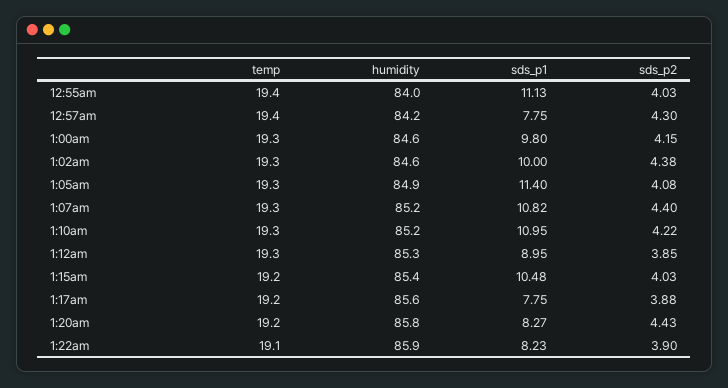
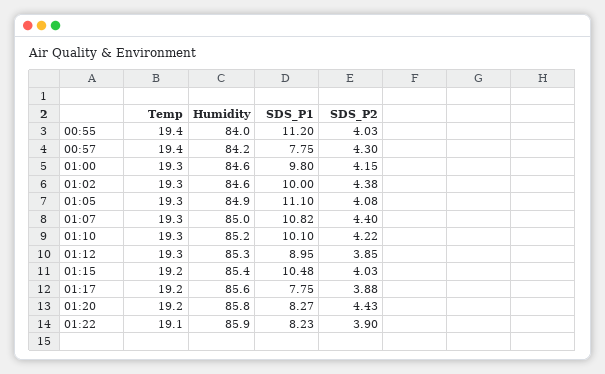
  {
    "temp": {
      "12:55am": 19.4,
      "12:57am": 19.4,
      "1:00am": 19.3,
      "1:02am": 19.3,
      "1:05am": 19.3,
      "1:07am": 19.3,
      "1:10am": 19.3,
      "1:12am": 19.3,
      "1:15am": 19.2,
      "1:17am": 19.2,
      "1:20am": 19.2,
      "1:22am": 19.1
    },
    "humidity": {
      "12:55am": 84,
      "12:57am": 84.2,
      "1:00am": 84.6,
      "1:02am": 84.6,
      "1:05am": 84.9,
-     "1:07am": 85.2,
+     "1:07am": 85,
      "1:10am": 85.2,
      "1:12am": 85.3,
      "1:15am": 85.4,
      "1:17am": 85.6,
      "1:20am": 85.8,
      "1:22am": 85.9
    },
    "sds_p1": {
-     "12:55am": 11.13,
+     "12:55am": 11.2,
      "12:57am": 7.75,
      "1:00am": 9.8,
      "1:02am": 10,
-     "1:05am": 11.4,
+     "1:05am": 11.1,
      "1:07am": 10.82,
-     "1:10am": 10.95,
+     "1:10am": 10.1,
      "1:12am": 8.95,
      "1:15am": 10.48,
      "1:17am": 7.75,
      "1:20am": 8.27,
      "1:22am": 8.23
    },
    "sds_p2": {
      "12:55am": 4.03,
      "12:57am": 4.3,
      "1:00am": 4.15,
      "1:02am": 4.38,
      "1:05am": 4.08,
      "1:07am": 4.4,
      "1:10am": 4.22,
      "1:12am": 3.85,
      "1:15am": 4.03,
      "1:17am": 3.88,
      "1:20am": 4.43,
      "1:22am": 3.9
    }
  }

